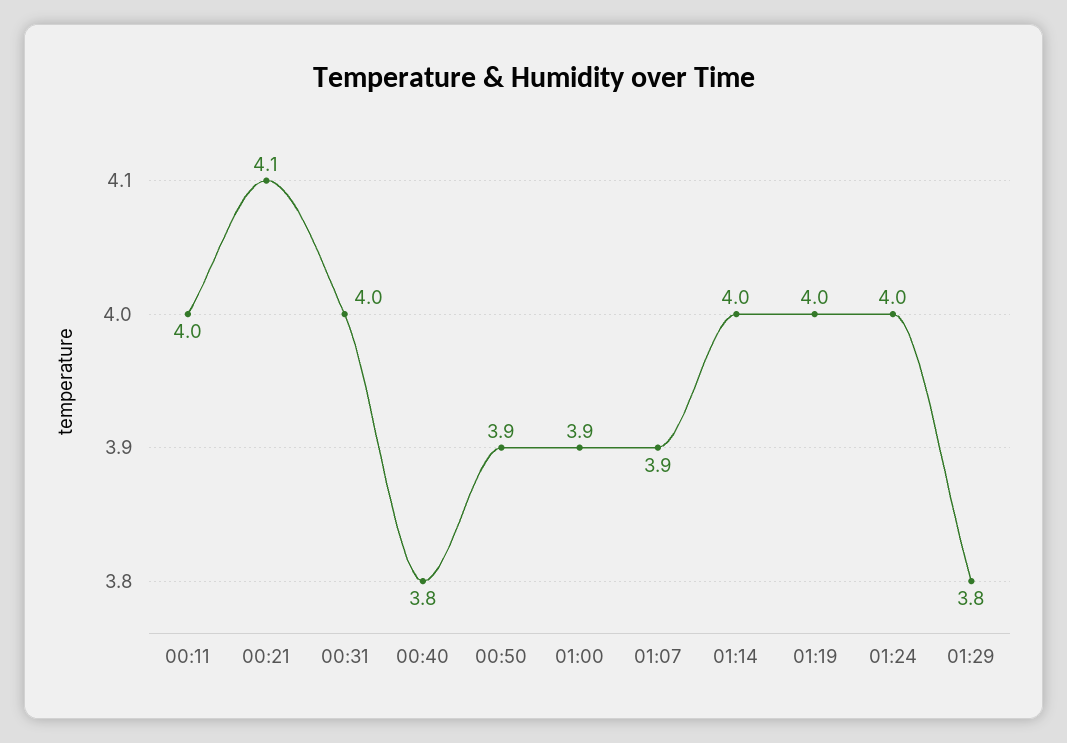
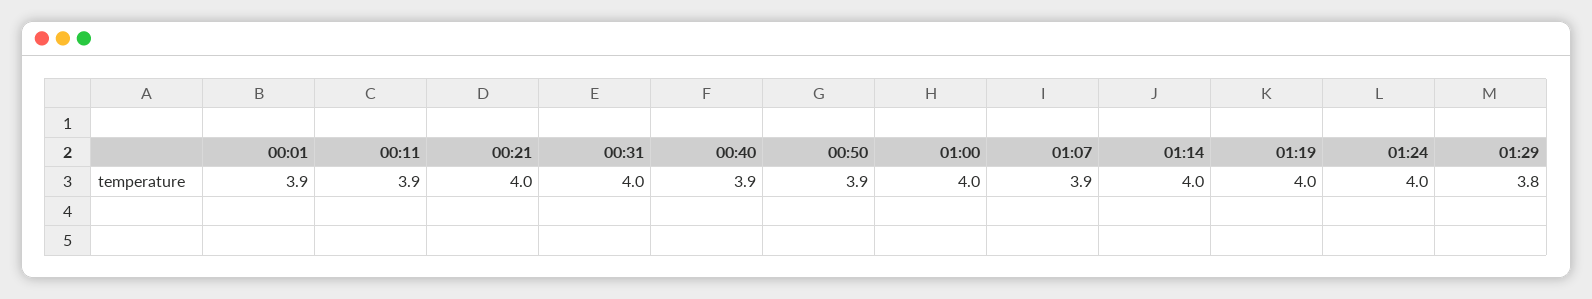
  {
-   "00:11": 4,
+   "00:11": 3.9,
-   "00:21": 4.1,
+   "00:21": 4,
    "00:31": 4,
-   "00:40": 3.8,
+   "00:40": 3.9,
    "00:50": 3.9,
-   "01:00": 3.9,
+   "01:00": 4,
    "01:07": 3.9,
    "01:14": 4,
    "01:19": 4,
    "01:24": 4,
-   "01:29": 3.8
+   "01:29": 3.8,
+   "00:01": 3.9
  }

